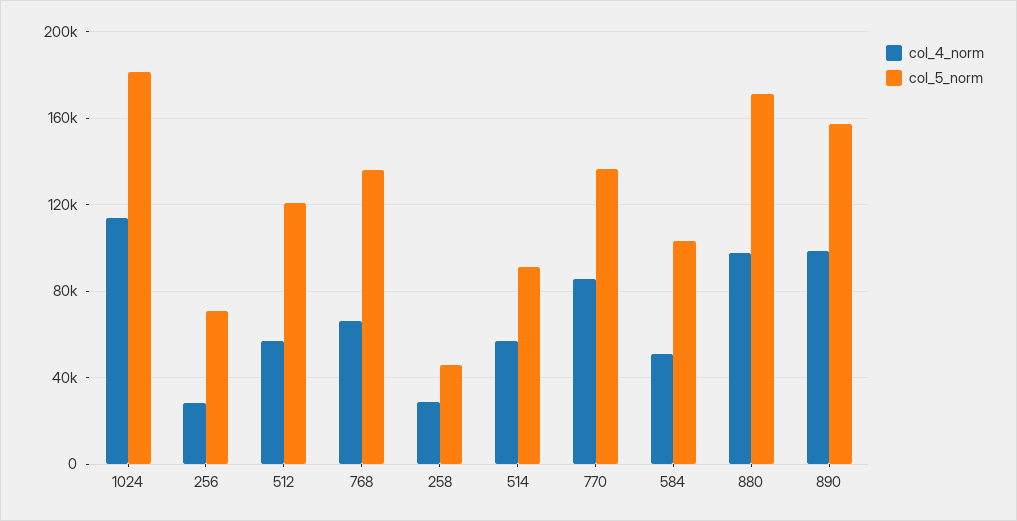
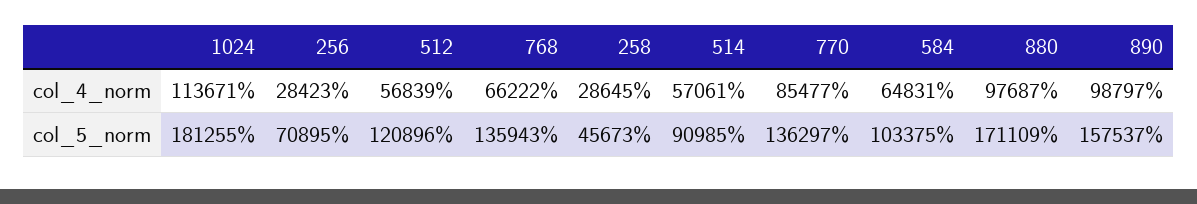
  {
    "col_4_norm": {
      "1024": 113671,
      "256": 28423,
      "512": 56839,
      "768": 66222,
      "258": 28645,
      "514": 57061,
      "770": 85477,
-     "584": 50000,
+     "584": 64831,
      "880": 97687,
      "890": 98797
    },
    "col_5_norm": {
      "1024": 181255,
      "256": 70895,
      "512": 120896,
      "768": 135943,
      "258": 45673,
      "514": 90985,
      "770": 136297,
      "584": 103375,
      "880": 171109,
      "890": 157537
    }
  }

